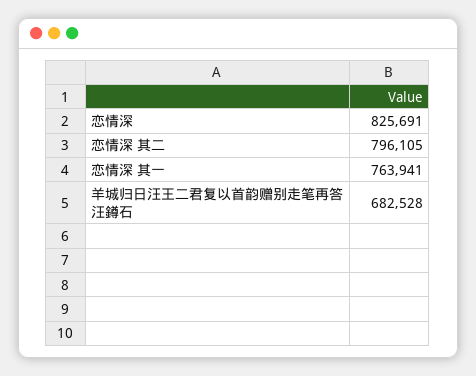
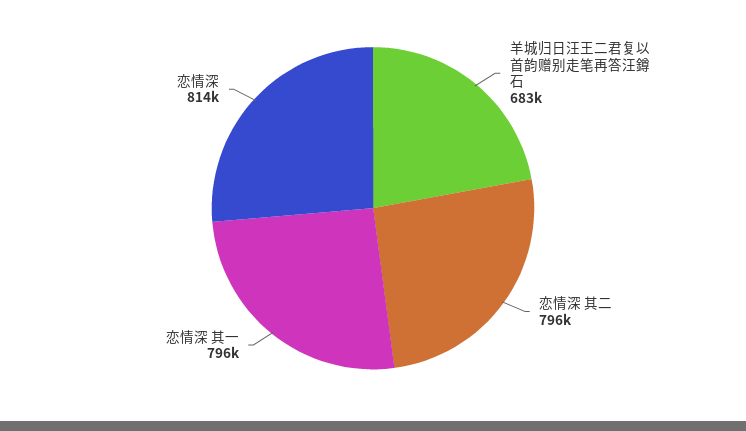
  {
-   "恋情深": 825691,
+   "恋情深": 814000,
    "恋情深 其二": 796105,
-   "恋情深 其一": 763941,
+   "恋情深 其一": 796000,
    "羊城归日汪王二君复以首韵赠别走笔再答汪鐏石": 682528
  }

